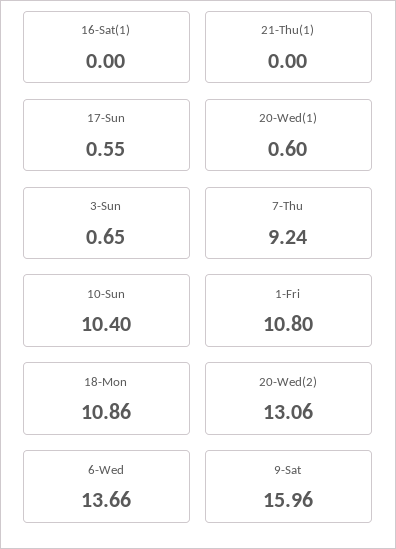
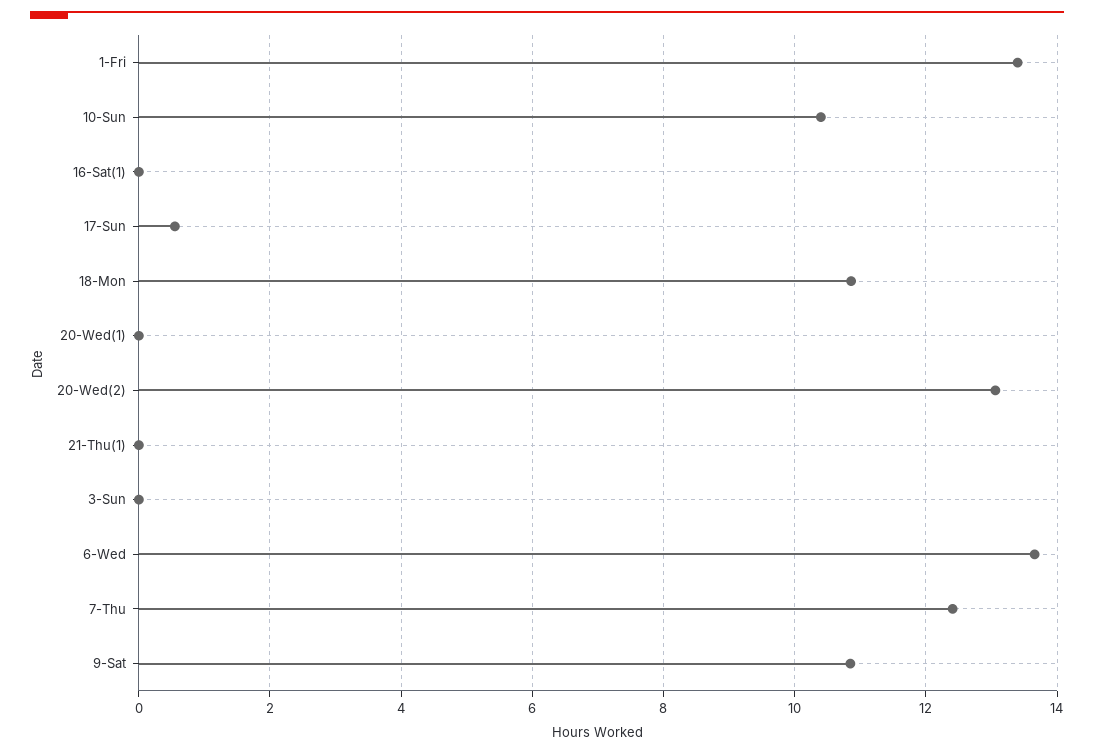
  {
    "16-Sat(1)": 0,
    "21-Thu(1)": 0,
    "17-Sun": 0.55,
-   "20-Wed(1)": 0.6,
+   "20-Wed(1)": 0,
-   "3-Sun": 0.65,
+   "3-Sun": 0,
-   "7-Thu": 9.24,
+   "7-Thu": 12.4,
    "10-Sun": 10.4,
-   "1-Fri": 10.8,
+   "1-Fri": 13.4,
    "18-Mon": 10.86,
    "20-Wed(2)": 13.06,
    "6-Wed": 13.66,
-   "9-Sat": 15.96
+   "9-Sat": 10.8
  }

